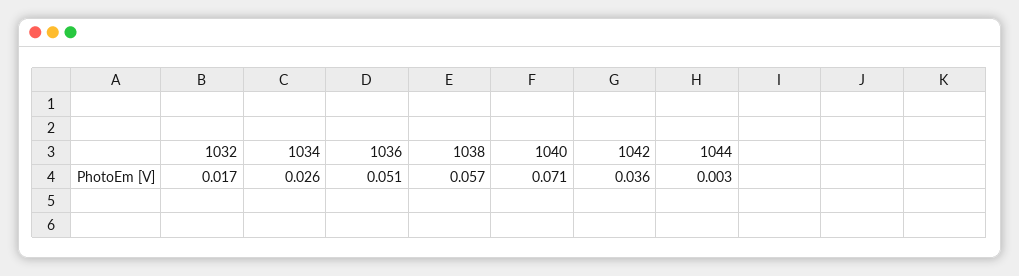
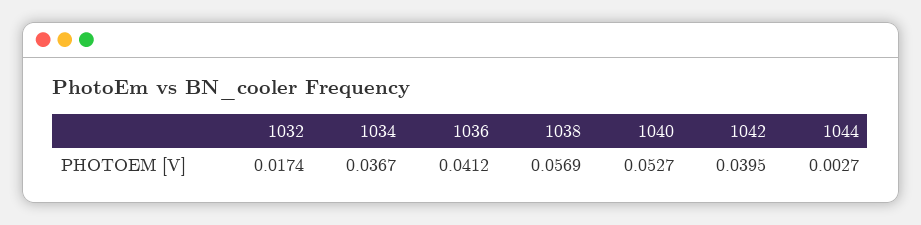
  {
    "1032": 0.0174,
-   "1034": 0.026,
+   "1034": 0.0367,
-   "1036": 0.051,
+   "1036": 0.0412,
    "1038": 0.0569,
-   "1040": 0.071,
+   "1040": 0.0527,
-   "1042": 0.036,
+   "1042": 0.0395,
    "1044": 0.0027
  }

